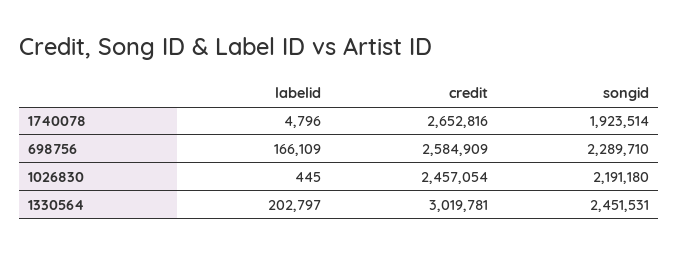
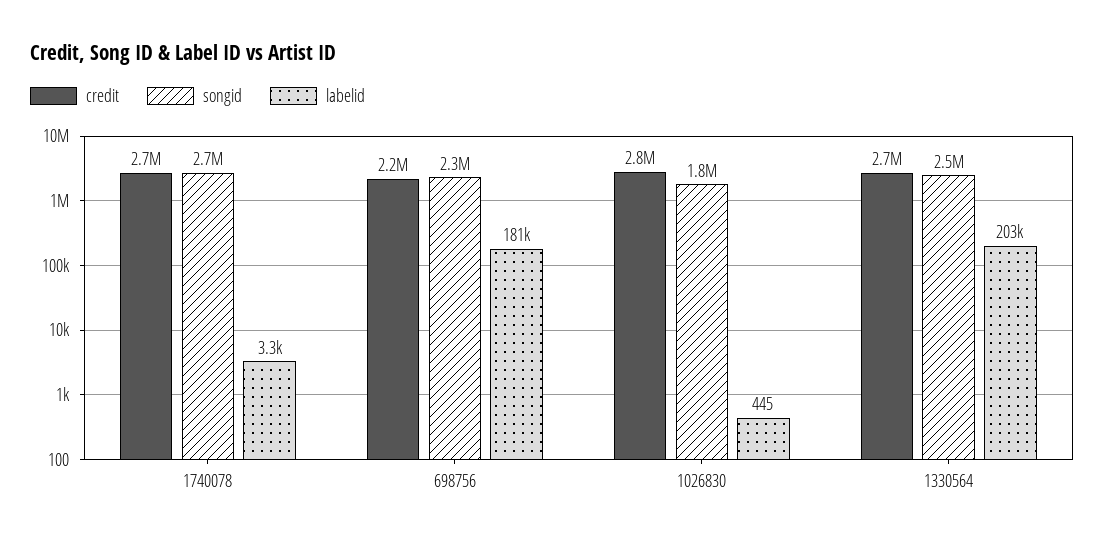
  {
    "labelid": {
-     "1740078": 4796,
+     "1740078": 3300,
-     "698756": 166109,
+     "698756": 181000,
      "1026830": 445,
      "1330564": 202797
    },
    "credit": {
      "1740078": 2652816,
-     "698756": 2584909,
+     "698756": 2200000,
-     "1026830": 2457054,
+     "1026830": 2800000,
-     "1330564": 3019781
+     "1330564": 2700000
    },
    "songid": {
-     "1740078": 1923514,
+     "1740078": 2700000,
      "698756": 2289710,
-     "1026830": 2191180,
+     "1026830": 1800000,
      "1330564": 2451531
    }
  }

